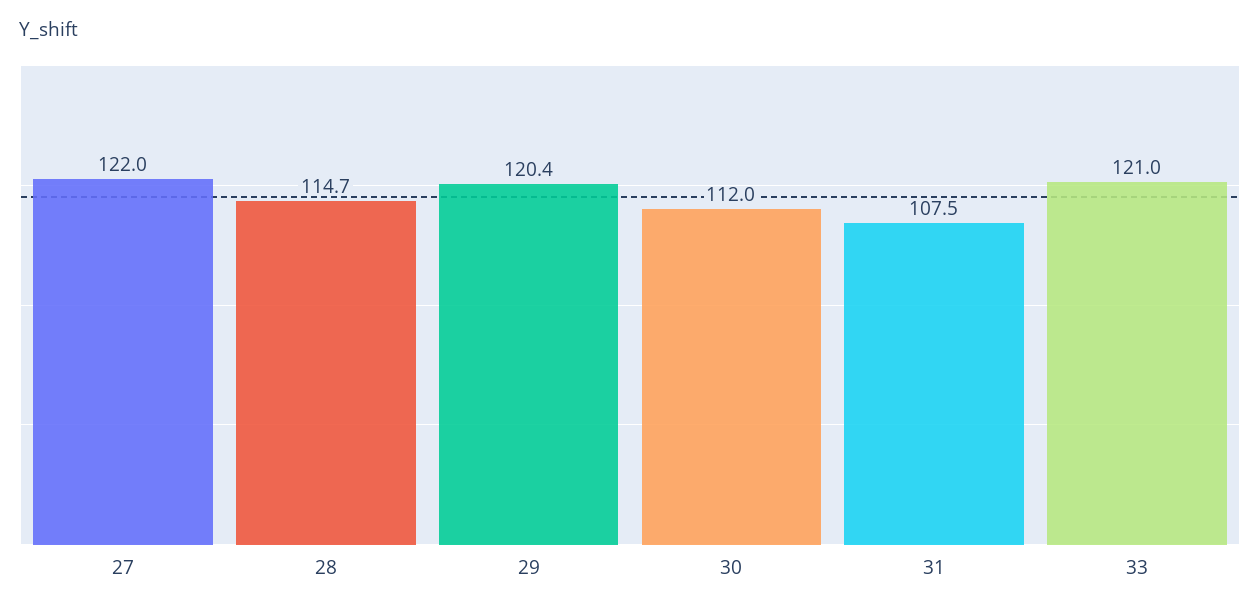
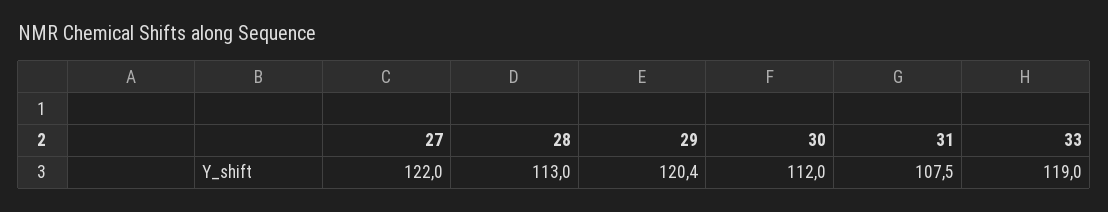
  {
    "27": 122,
-   "28": 114.7,
+   "28": 113,
    "29": 120.4,
    "30": 112,
    "31": 107.5,
-   "33": 121
+   "33": 119
  }

